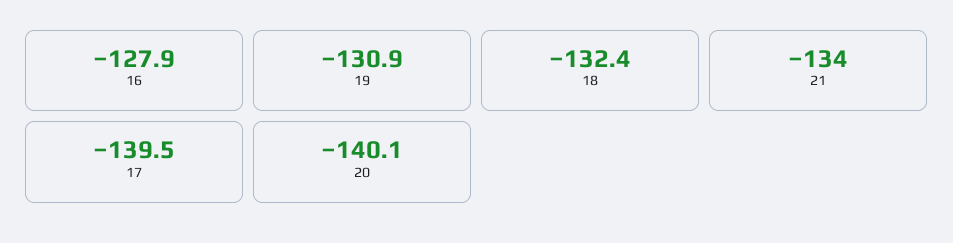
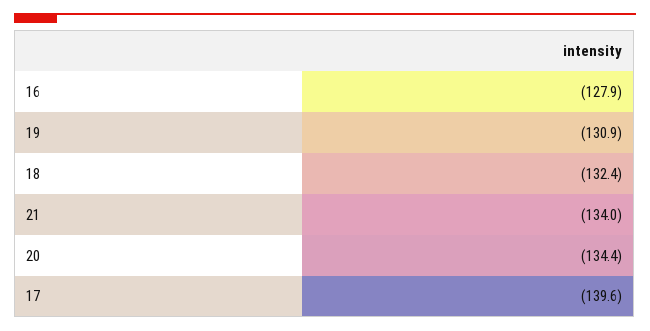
  {
    "16": -127.9,
    "19": -130.9,
    "18": -132.4,
    "21": -134,
-   "17": -139.5,
+   "17": -139.6,
-   "20": -140.1
+   "20": -134.4
  }

